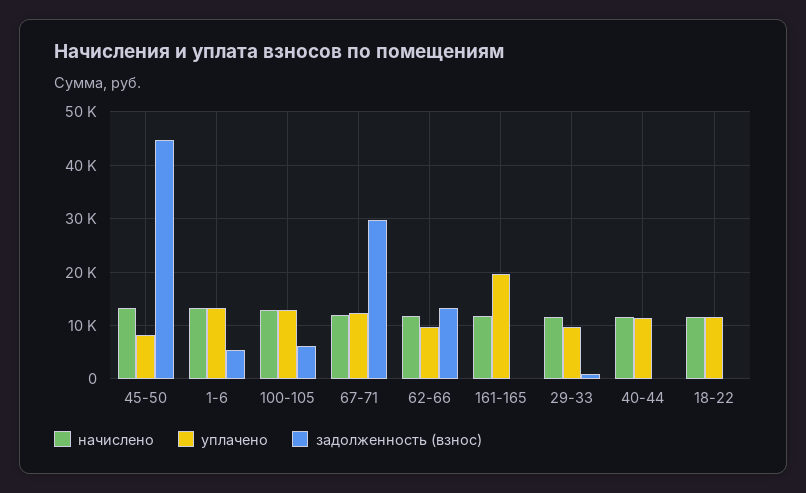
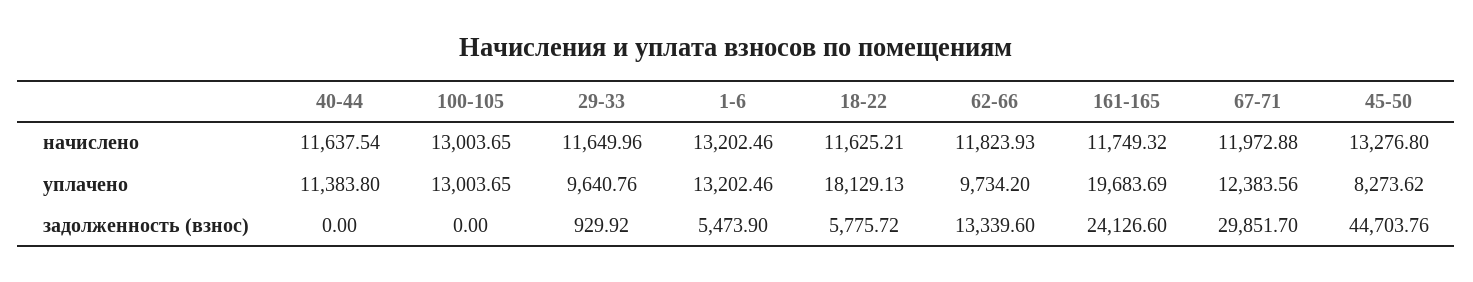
  {
    "начислено": {
      "45-50": 13276.8,
      "1-6": 13202.46,
      "100-105": 13003.65,
      "67-71": 11972.88,
      "62-66": 11823.93,
      "161-165": 11749.32,
      "29-33": 11649.96,
      "40-44": 11637.54,
      "18-22": 11625.21
    },
    "уплачено": {
      "45-50": 8273.62,
      "1-6": 13202.46,
      "100-105": 13003.65,
      "67-71": 12383.56,
      "62-66": 9734.2,
      "161-165": 19683.69,
      "29-33": 9640.76,
      "40-44": 11383.8,
-     "18-22": 12000
+     "18-22": 18129.13
    },
    "задолженность (взнос)": {
      "45-50": 44703.76,
      "1-6": 5473.9,
-     "100-105": 6000,
+     "100-105": 0,
      "67-71": 29851.7,
      "62-66": 13339.6,
-     "161-165": 0,
+     "161-165": 24126.6,
      "29-33": 929.92,
      "40-44": 0,
-     "18-22": 0
+     "18-22": 5775.72
    }
  }

